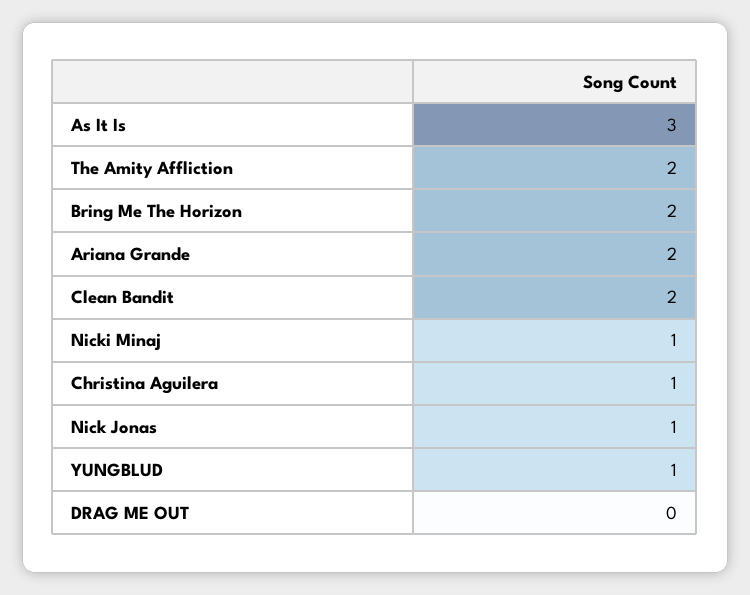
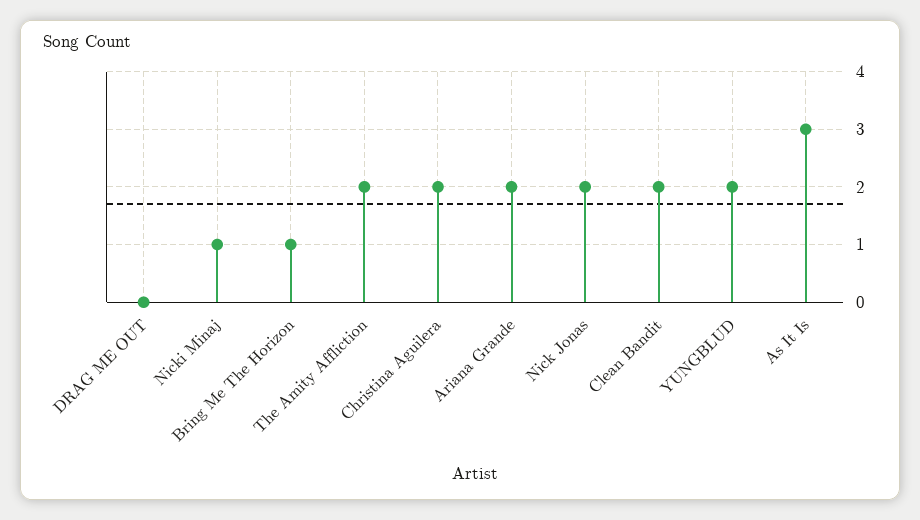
  {
    "As It Is": 3,
    "The Amity Affliction": 2,
-   "Bring Me The Horizon": 2,
+   "Bring Me The Horizon": 1,
    "Ariana Grande": 2,
    "Clean Bandit": 2,
    "Nicki Minaj": 1,
-   "Christina Aguilera": 1,
+   "Christina Aguilera": 2,
-   "Nick Jonas": 1,
+   "Nick Jonas": 2,
-   "YUNGBLUD": 1,
+   "YUNGBLUD": 2,
    "DRAG ME OUT": 0
  }

